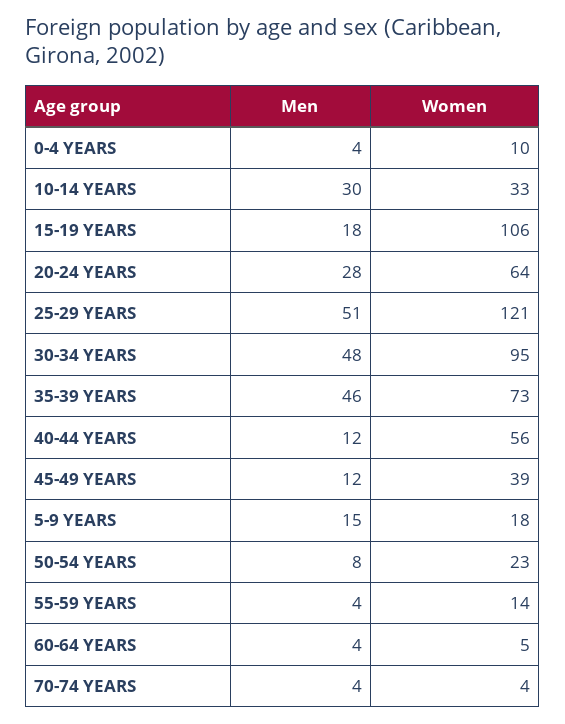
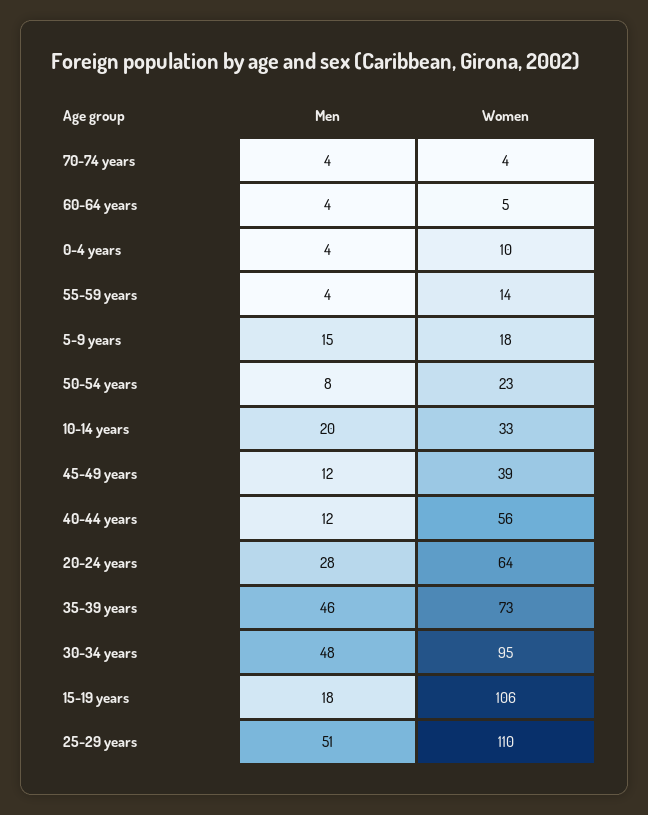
  {
    "Men": {
      "0-4 YEARS": 4,
-     "10-14 YEARS": 30,
+     "10-14 YEARS": 20,
      "15-19 YEARS": 18,
      "20-24 YEARS": 28,
      "25-29 YEARS": 51,
      "30-34 YEARS": 48,
      "35-39 YEARS": 46,
      "40-44 YEARS": 12,
      "45-49 YEARS": 12,
      "5-9 YEARS": 15,
      "50-54 YEARS": 8,
      "55-59 YEARS": 4,
      "60-64 YEARS": 4,
      "70-74 YEARS": 4
    },
    "Women": {
      "0-4 YEARS": 10,
      "10-14 YEARS": 33,
      "15-19 YEARS": 106,
      "20-24 YEARS": 64,
-     "25-29 YEARS": 121,
+     "25-29 YEARS": 110,
      "30-34 YEARS": 95,
      "35-39 YEARS": 73,
      "40-44 YEARS": 56,
      "45-49 YEARS": 39,
      "5-9 YEARS": 18,
      "50-54 YEARS": 23,
      "55-59 YEARS": 14,
      "60-64 YEARS": 5,
      "70-74 YEARS": 4
    }
  }

